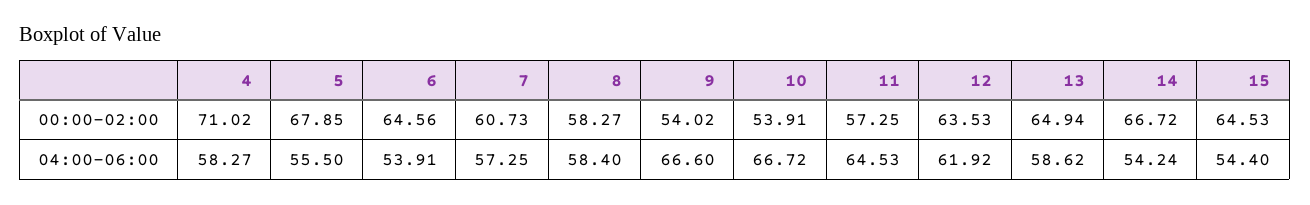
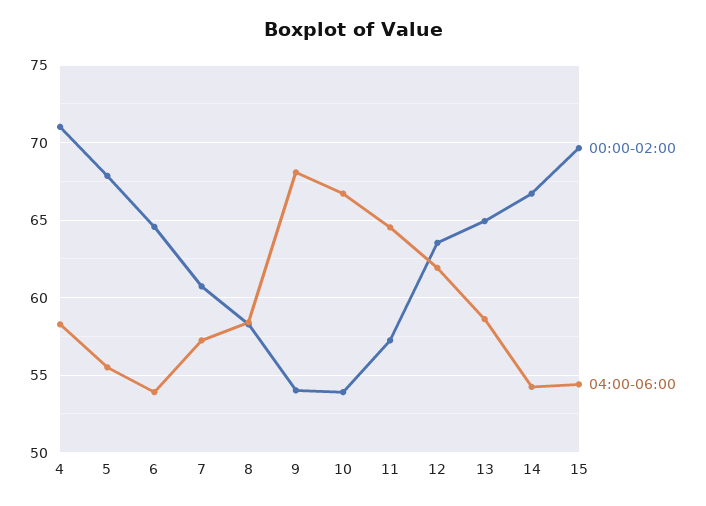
  {
    "00:00-02:00": {
      "4": 71.02,
      "5": 67.85,
      "6": 64.56,
      "7": 60.73,
      "8": 58.27,
      "9": 54.02,
      "10": 53.91,
      "11": 57.25,
      "12": 63.53,
      "13": 64.94,
      "14": 66.72,
-     "15": 64.53
+     "15": 69.5
    },
    "04:00-06:00": {
      "4": 58.27,
      "5": 55.5,
      "6": 53.91,
      "7": 57.25,
      "8": 58.4,
-     "9": 66.6,
+     "9": 68,
      "10": 66.72,
      "11": 64.53,
      "12": 61.92,
      "13": 58.62,
      "14": 54.24,
      "15": 54.4
    }
  }

